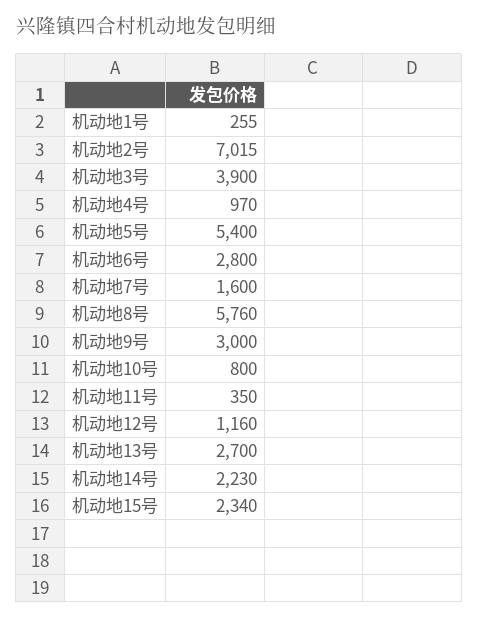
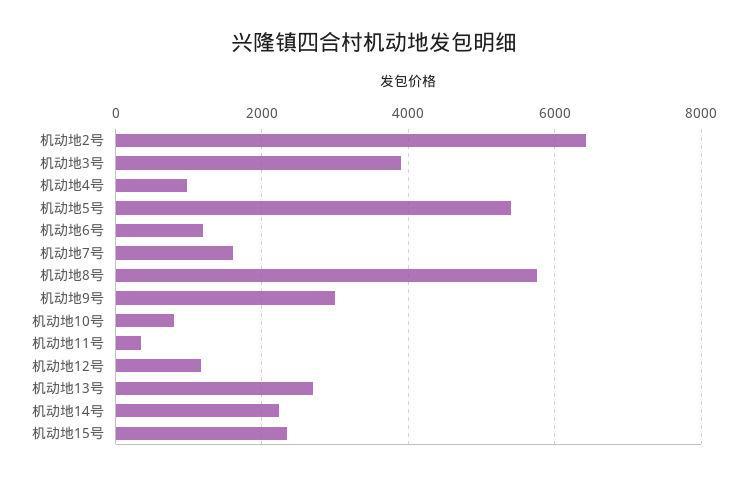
  {
-   "机动地1号": 255,
-   "机动地2号": 7015,
+   "机动地2号": 6400,
    "机动地3号": 3900,
    "机动地4号": 970,
    "机动地5号": 5400,
-   "机动地6号": 2800,
+   "机动地6号": 1200,
    "机动地7号": 1600,
    "机动地8号": 5760,
    "机动地9号": 3000,
    "机动地10号": 800,
    "机动地11号": 350,
    "机动地12号": 1160,
    "机动地13号": 2700,
    "机动地14号": 2230,
    "机动地15号": 2340
  }

